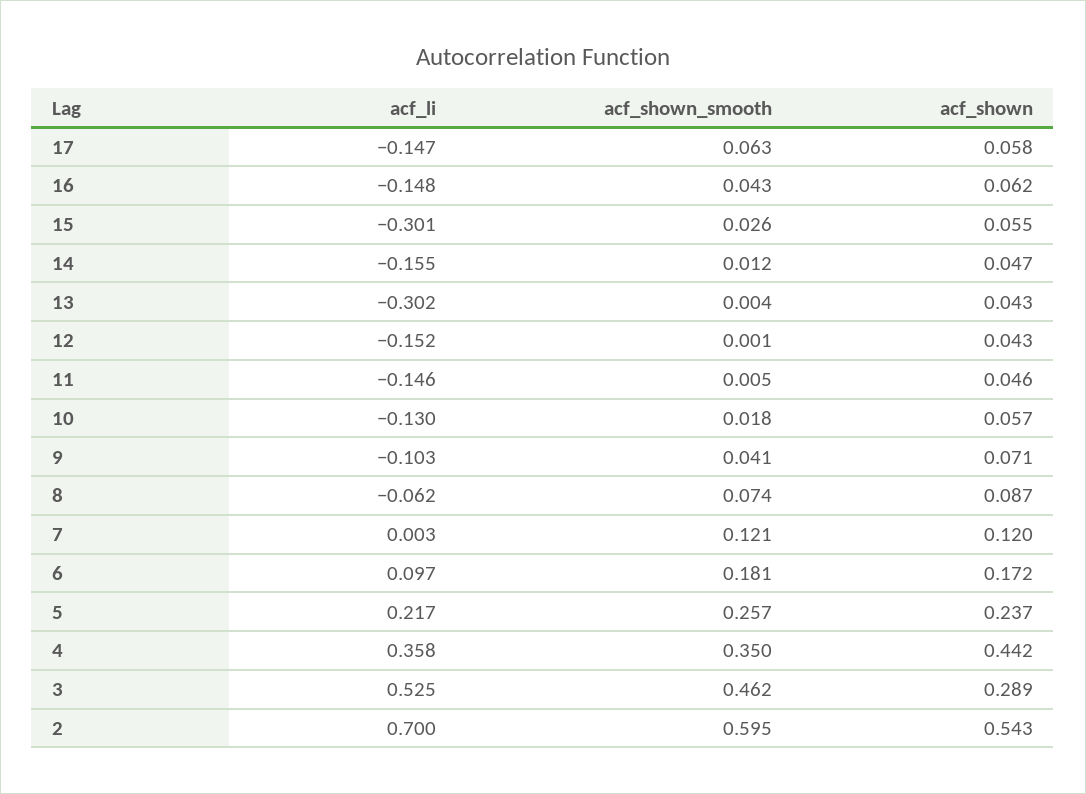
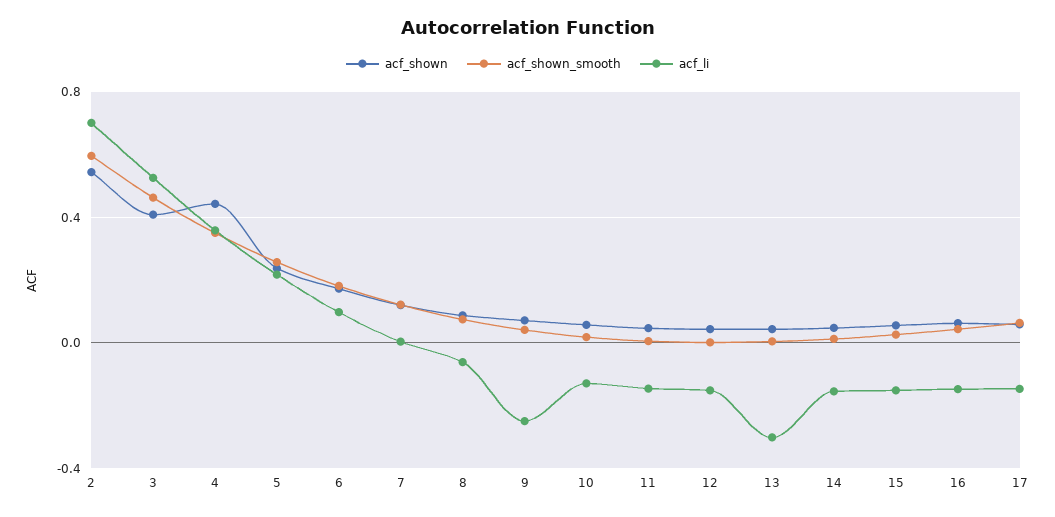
  {
    "acf_li": {
      "17": -0.147,
      "16": -0.148,
-     "15": -0.301,
+     "15": -0.15,
      "14": -0.155,
      "13": -0.302,
      "12": -0.152,
      "11": -0.146,
      "10": -0.13,
-     "9": -0.103,
+     "9": -0.25,
      "8": -0.062,
      "7": 0.003,
      "6": 0.097,
      "5": 0.217,
      "4": 0.358,
      "3": 0.525,
      "2": 0.7
    },
    "acf_shown_smooth": {
      "17": 0.063,
      "16": 0.043,
      "15": 0.026,
      "14": 0.012,
      "13": 0.004,
      "12": 0.001,
      "11": 0.005,
      "10": 0.018,
      "9": 0.041,
      "8": 0.074,
      "7": 0.121,
      "6": 0.181,
      "5": 0.257,
      "4": 0.35,
      "3": 0.462,
      "2": 0.595
    },
    "acf_shown": {
      "17": 0.058,
      "16": 0.062,
      "15": 0.055,
      "14": 0.047,
      "13": 0.043,
      "12": 0.043,
      "11": 0.046,
      "10": 0.057,
      "9": 0.071,
      "8": 0.087,
      "7": 0.12,
      "6": 0.172,
      "5": 0.237,
      "4": 0.442,
-     "3": 0.289,
+     "3": 0.4,
      "2": 0.543
    }
  }

